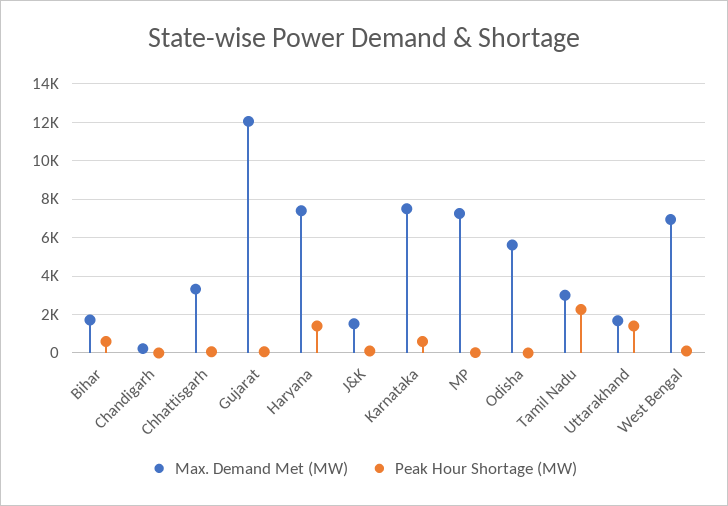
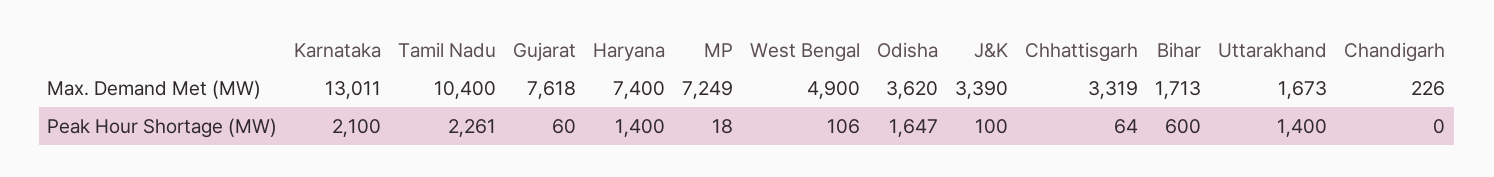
  {
    "Max. Demand Met (MW)": {
      "Bihar": 1713,
      "Chandigarh": 226,
      "Chhattisgarh": 3319,
-     "Gujarat": 12000,
+     "Gujarat": 7618,
      "Haryana": 7400,
-     "J&K": 1500,
+     "J&K": 3390,
-     "Karnataka": 7500,
+     "Karnataka": 13011,
      "MP": 7249,
-     "Odisha": 5500,
+     "Odisha": 3620,
-     "Tamil Nadu": 3000,
+     "Tamil Nadu": 10400,
      "Uttarakhand": 1673,
-     "West Bengal": 7000
+     "West Bengal": 4900
    },
    "Peak Hour Shortage (MW)": {
      "Bihar": 600,
      "Chandigarh": 0,
      "Chhattisgarh": 64,
      "Gujarat": 60,
      "Haryana": 1400,
      "J&K": 100,
-     "Karnataka": 500,
+     "Karnataka": 2100,
      "MP": 18,
-     "Odisha": 0,
+     "Odisha": 1647,
      "Tamil Nadu": 2261,
      "Uttarakhand": 1400,
      "West Bengal": 106
    }
  }

